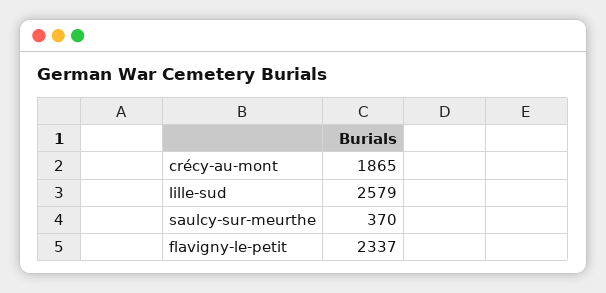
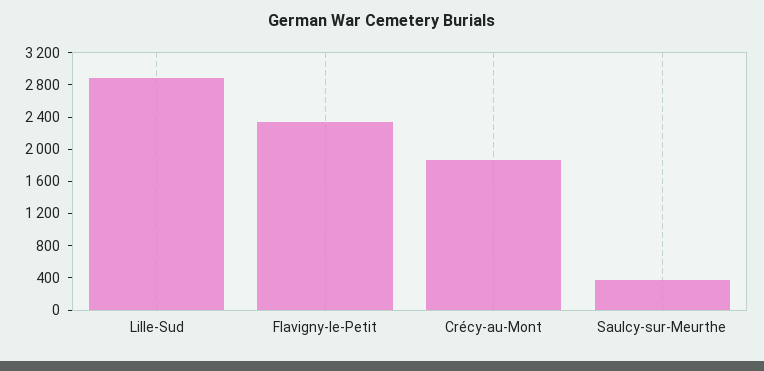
  {
    "crécy-au-mont": 1865,
-   "lille-sud": 2579,
+   "lille-sud": 2900,
    "saulcy-sur-meurthe": 370,
    "flavigny-le-petit": 2337
  }

